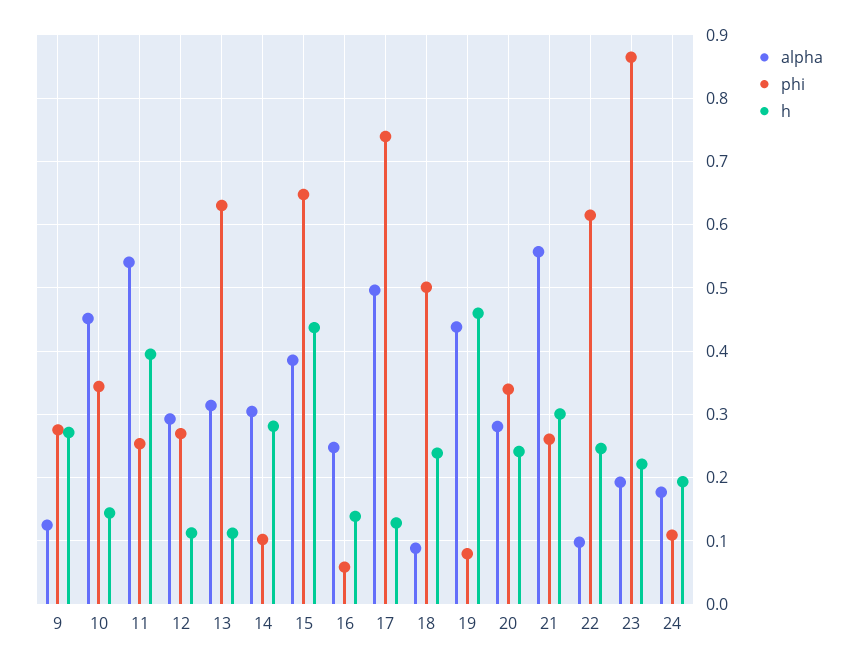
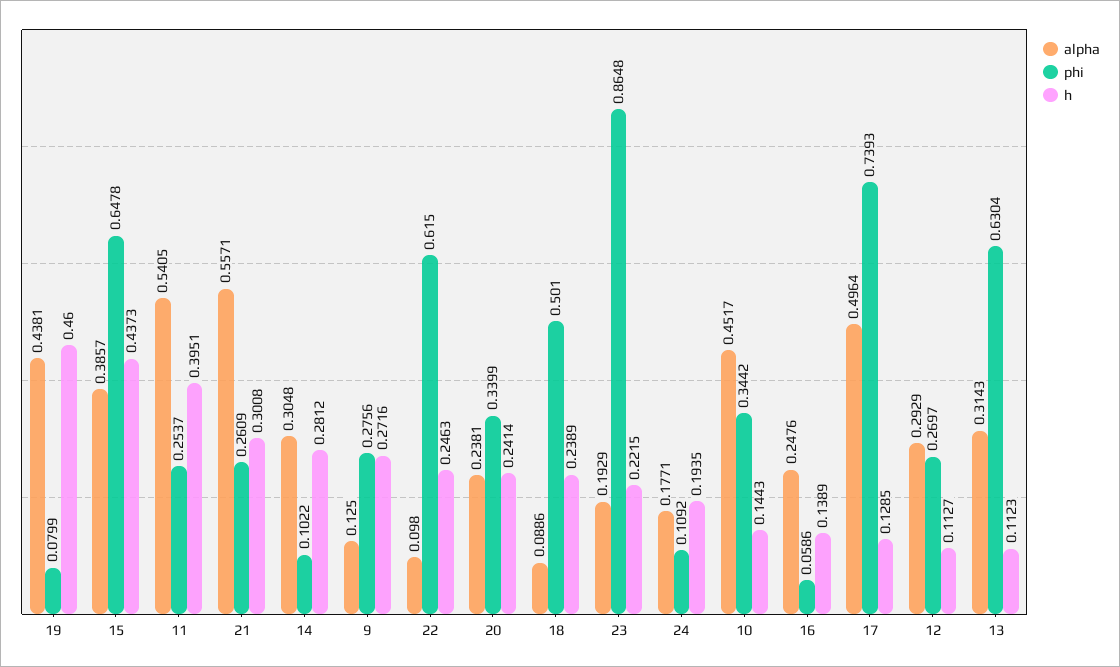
  {
    "alpha": {
      "9": 0.125,
      "10": 0.4517,
      "11": 0.5405,
      "12": 0.2929,
      "13": 0.3143,
      "14": 0.3048,
      "15": 0.3857,
      "16": 0.2476,
      "17": 0.4964,
      "18": 0.0886,
      "19": 0.4381,
-     "20": 0.28,
+     "20": 0.2381,
      "21": 0.5571,
      "22": 0.098,
      "23": 0.1929,
      "24": 0.1771
    },
    "phi": {
      "9": 0.2756,
      "10": 0.3442,
      "11": 0.2537,
      "12": 0.2697,
      "13": 0.6304,
      "14": 0.1022,
      "15": 0.6478,
      "16": 0.0586,
      "17": 0.7393,
      "18": 0.501,
      "19": 0.0799,
      "20": 0.3399,
      "21": 0.2609,
      "22": 0.615,
      "23": 0.8648,
      "24": 0.1092
    },
    "h": {
      "9": 0.2716,
      "10": 0.1443,
      "11": 0.3951,
      "12": 0.1127,
      "13": 0.1123,
      "14": 0.2812,
      "15": 0.4373,
      "16": 0.1389,
      "17": 0.1285,
      "18": 0.2389,
      "19": 0.46,
      "20": 0.2414,
      "21": 0.3008,
      "22": 0.2463,
      "23": 0.2215,
      "24": 0.1935
    }
  }

